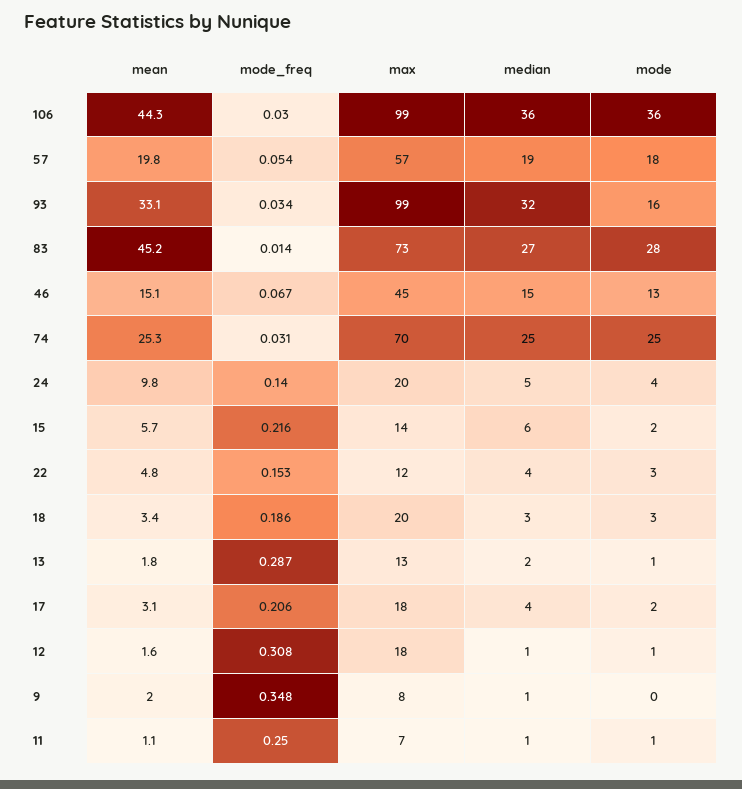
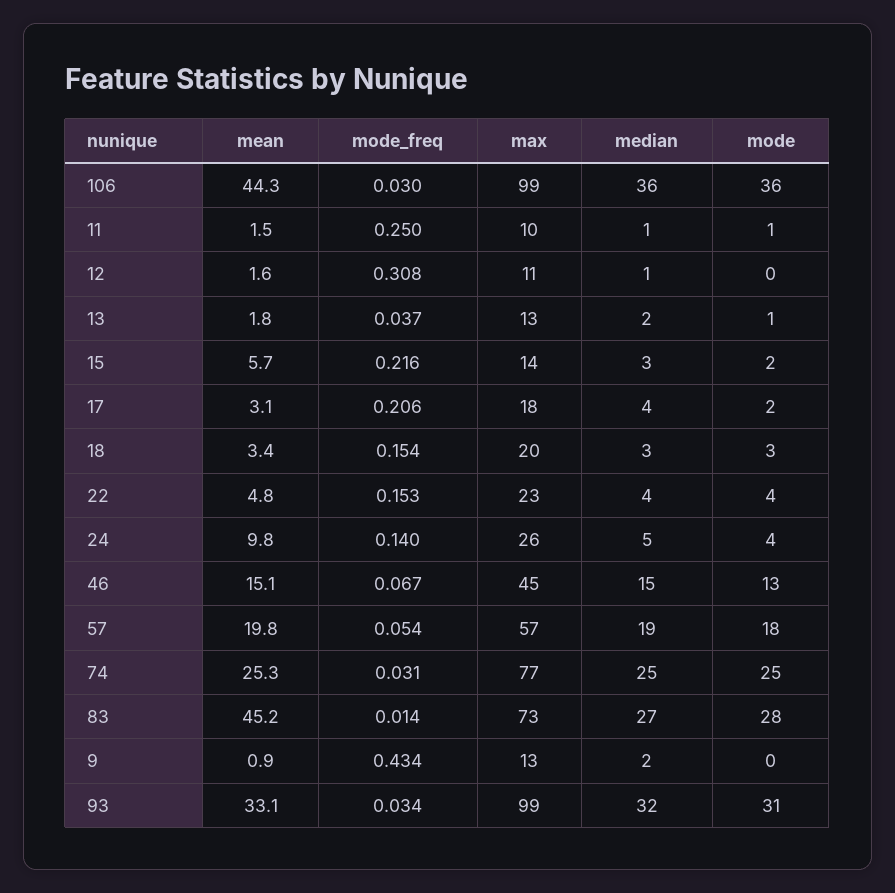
  {
    "mean": {
      "106": 44.3,
      "57": 19.8,
      "93": 33.1,
      "83": 45.2,
      "46": 15.1,
      "74": 25.3,
      "24": 9.8,
      "15": 5.7,
      "22": 4.8,
      "18": 3.4,
      "13": 1.8,
      "17": 3.1,
      "12": 1.6,
-     "9": 2,
+     "9": 0.9,
-     "11": 1.1
+     "11": 1.5
    },
    "mode_freq": {
      "106": 0.03,
      "57": 0.054,
      "93": 0.034,
      "83": 0.014,
      "46": 0.067,
      "74": 0.031,
      "24": 0.14,
      "15": 0.216,
      "22": 0.153,
-     "18": 0.186,
+     "18": 0.154,
-     "13": 0.287,
+     "13": 0.037,
      "17": 0.206,
      "12": 0.308,
-     "9": 0.348,
+     "9": 0.434,
      "11": 0.25
    },
    "max": {
      "106": 99,
      "57": 57,
      "93": 99,
      "83": 73,
      "46": 45,
-     "74": 70,
+     "74": 77,
-     "24": 20,
+     "24": 26,
      "15": 14,
-     "22": 12,
+     "22": 23,
      "18": 20,
      "13": 13,
      "17": 18,
-     "12": 18,
+     "12": 11,
-     "9": 8,
+     "9": 13,
-     "11": 7
+     "11": 10
    },
    "median": {
      "106": 36,
      "57": 19,
      "93": 32,
      "83": 27,
      "46": 15,
      "74": 25,
      "24": 5,
-     "15": 6,
+     "15": 3,
      "22": 4,
      "18": 3,
      "13": 2,
      "17": 4,
      "12": 1,
-     "9": 1,
+     "9": 2,
      "11": 1
    },
    "mode": {
      "106": 36,
      "57": 18,
-     "93": 16,
+     "93": 31,
      "83": 28,
      "46": 13,
      "74": 25,
      "24": 4,
      "15": 2,
-     "22": 3,
+     "22": 4,
      "18": 3,
      "13": 1,
      "17": 2,
-     "12": 1,
+     "12": 0,
      "9": 0,
      "11": 1
    }
  }

